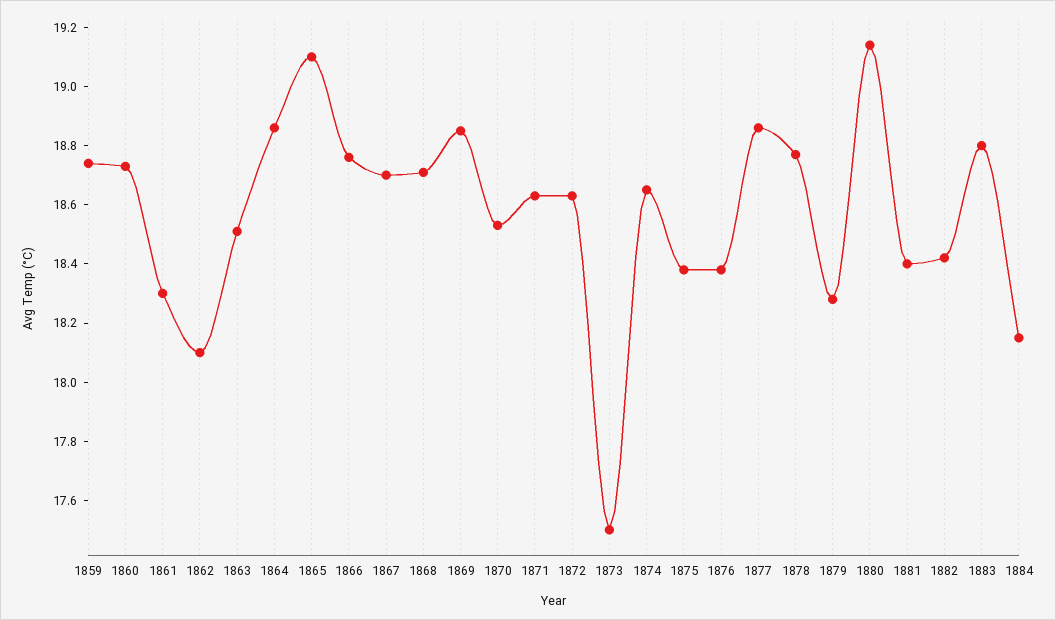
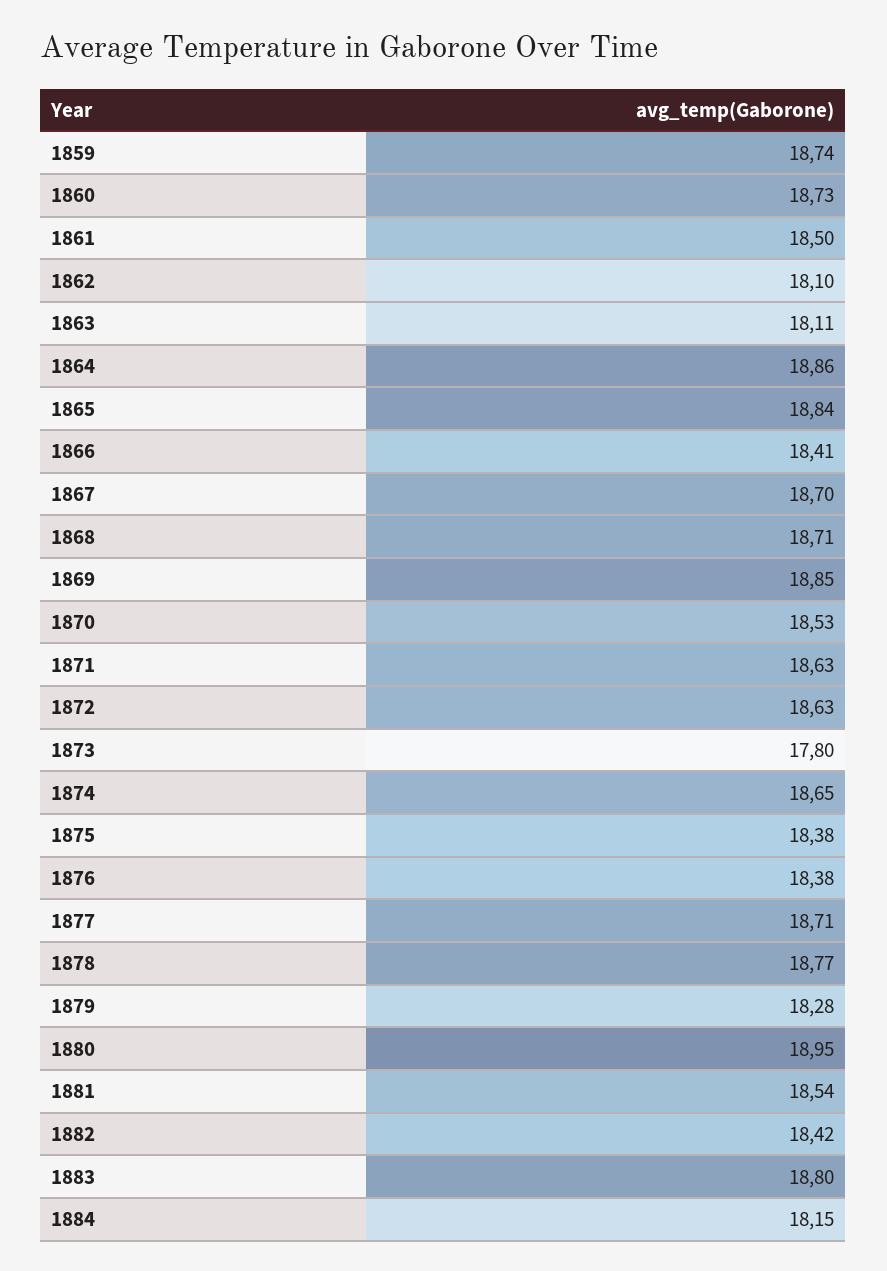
  {
    "1859": 18.74,
    "1860": 18.73,
-   "1861": 18.3,
+   "1861": 18.5,
    "1862": 18.1,
-   "1863": 18.5,
+   "1863": 18.11,
    "1864": 18.86,
-   "1865": 19.1,
+   "1865": 18.84,
-   "1866": 18.75,
+   "1866": 18.41,
    "1867": 18.7,
    "1868": 18.71,
    "1869": 18.85,
    "1870": 18.53,
    "1871": 18.63,
    "1872": 18.63,
-   "1873": 17.5,
+   "1873": 17.8,
    "1874": 18.65,
    "1875": 18.38,
    "1876": 18.38,
-   "1877": 18.85,
+   "1877": 18.71,
    "1878": 18.77,
    "1879": 18.28,
-   "1880": 19.15,
+   "1880": 18.95,
-   "1881": 18.4,
+   "1881": 18.54,
    "1882": 18.42,
    "1883": 18.8,
    "1884": 18.15
  }

